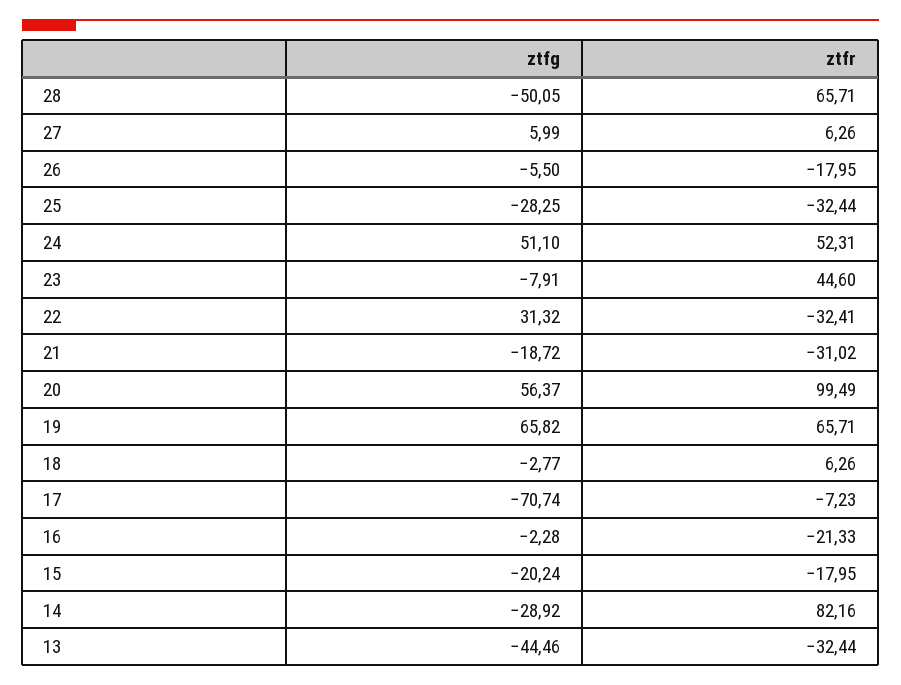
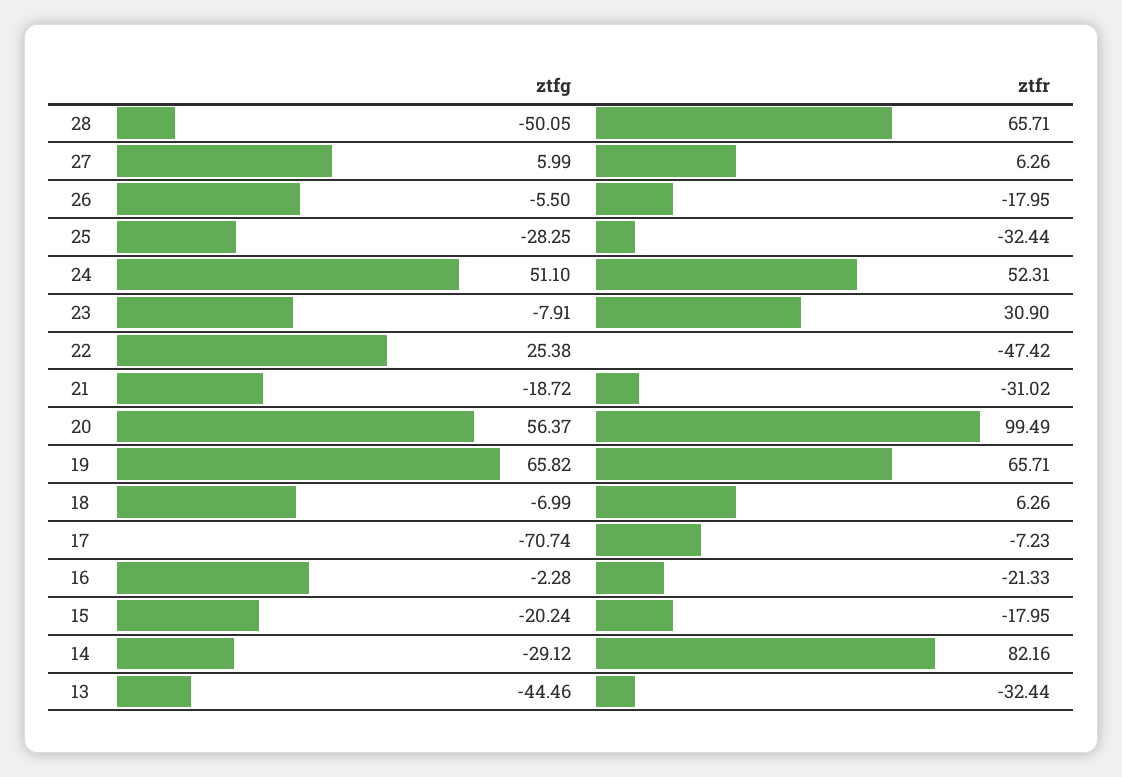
  {
    "ztfg": {
      "28": -50.05,
      "27": 5.99,
      "26": -5.5,
      "25": -28.25,
      "24": 51.1,
      "23": -7.91,
-     "22": 31.32,
+     "22": 25.38,
      "21": -18.72,
      "20": 56.37,
      "19": 65.82,
-     "18": -2.77,
+     "18": -6.99,
      "17": -70.74,
      "16": -2.28,
      "15": -20.24,
-     "14": -28.92,
+     "14": -29.12,
      "13": -44.46
    },
    "ztfr": {
      "28": 65.71,
      "27": 6.26,
      "26": -17.95,
      "25": -32.44,
      "24": 52.31,
-     "23": 44.6,
+     "23": 30.9,
-     "22": -32.41,
+     "22": -47.42,
      "21": -31.02,
      "20": 99.49,
      "19": 65.71,
      "18": 6.26,
      "17": -7.23,
      "16": -21.33,
      "15": -17.95,
      "14": 82.16,
      "13": -32.44
    }
  }

